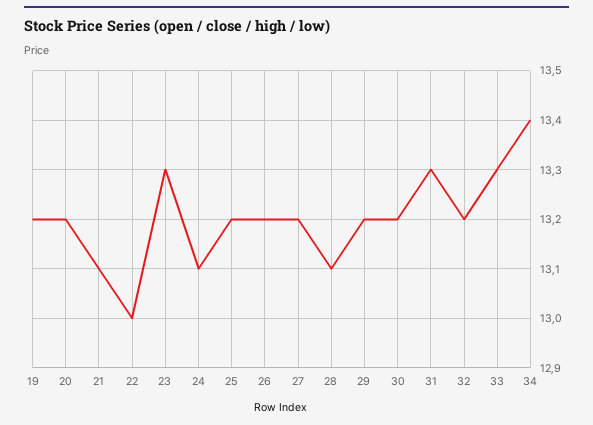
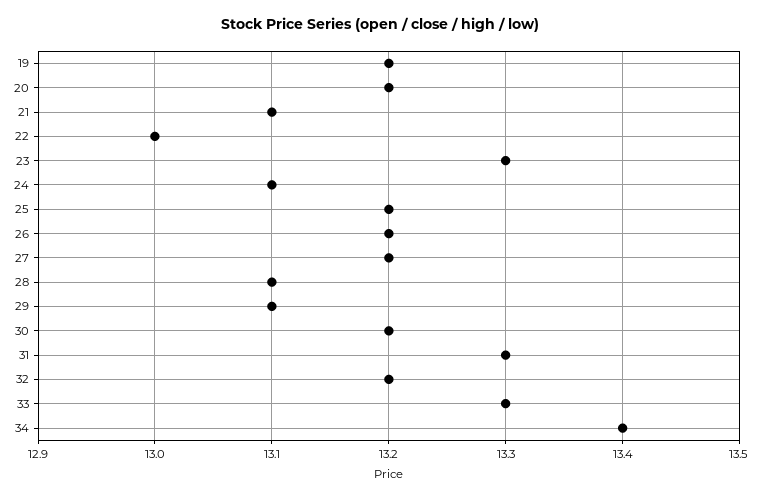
  {
    "19": 13.2,
    "20": 13.2,
    "21": 13.1,
    "22": 13,
    "23": 13.3,
    "24": 13.1,
    "25": 13.2,
    "26": 13.2,
    "27": 13.2,
    "28": 13.1,
-   "29": 13.2,
+   "29": 13.1,
    "30": 13.2,
    "31": 13.3,
    "32": 13.2,
    "33": 13.3,
    "34": 13.4
  }

